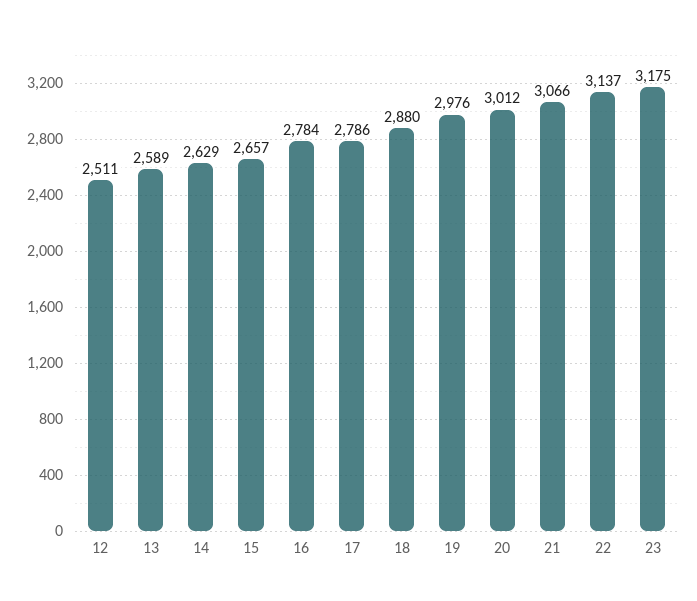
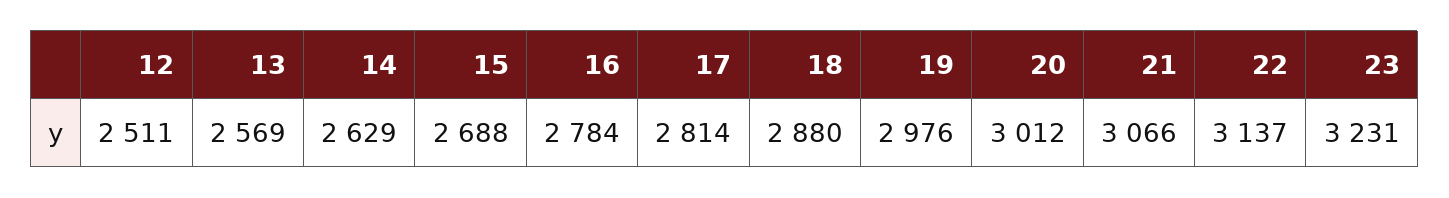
  {
    "12": 2511,
-   "13": 2589,
+   "13": 2569,
    "14": 2629,
-   "15": 2657,
+   "15": 2688,
    "16": 2784,
-   "17": 2786,
+   "17": 2814,
    "18": 2880,
    "19": 2976,
    "20": 3012,
    "21": 3066,
    "22": 3137,
-   "23": 3175
+   "23": 3231
  }

